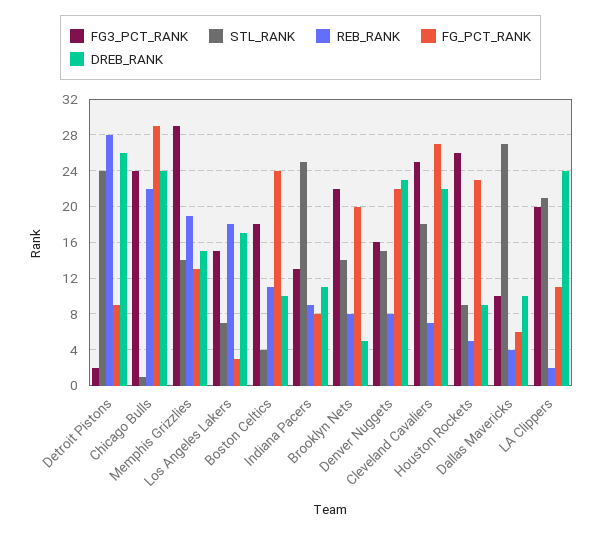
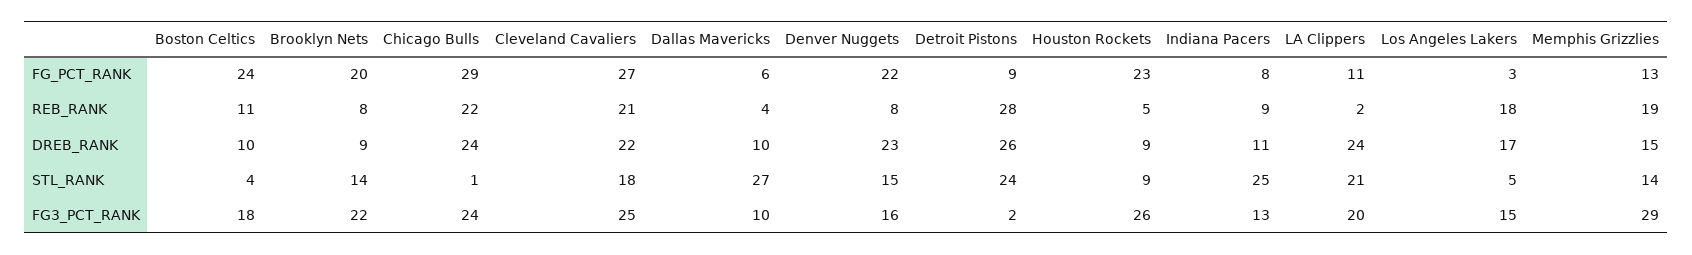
  {
    "FG3_PCT_RANK": {
      "Detroit Pistons": 2,
      "Chicago Bulls": 24,
      "Memphis Grizzlies": 29,
      "Los Angeles Lakers": 15,
      "Boston Celtics": 18,
      "Indiana Pacers": 13,
      "Brooklyn Nets": 22,
      "Denver Nuggets": 16,
      "Cleveland Cavaliers": 25,
      "Houston Rockets": 26,
      "Dallas Mavericks": 10,
      "LA Clippers": 20
    },
    "STL_RANK": {
      "Detroit Pistons": 24,
      "Chicago Bulls": 1,
      "Memphis Grizzlies": 14,
-     "Los Angeles Lakers": 7,
+     "Los Angeles Lakers": 5,
      "Boston Celtics": 4,
      "Indiana Pacers": 25,
      "Brooklyn Nets": 14,
      "Denver Nuggets": 15,
      "Cleveland Cavaliers": 18,
      "Houston Rockets": 9,
      "Dallas Mavericks": 27,
      "LA Clippers": 21
    },
    "REB_RANK": {
      "Detroit Pistons": 28,
      "Chicago Bulls": 22,
      "Memphis Grizzlies": 19,
      "Los Angeles Lakers": 18,
      "Boston Celtics": 11,
      "Indiana Pacers": 9,
      "Brooklyn Nets": 8,
      "Denver Nuggets": 8,
-     "Cleveland Cavaliers": 7,
+     "Cleveland Cavaliers": 21,
      "Houston Rockets": 5,
      "Dallas Mavericks": 4,
      "LA Clippers": 2
    },
    "FG_PCT_RANK": {
      "Detroit Pistons": 9,
      "Chicago Bulls": 29,
      "Memphis Grizzlies": 13,
      "Los Angeles Lakers": 3,
      "Boston Celtics": 24,
      "Indiana Pacers": 8,
      "Brooklyn Nets": 20,
      "Denver Nuggets": 22,
      "Cleveland Cavaliers": 27,
      "Houston Rockets": 23,
      "Dallas Mavericks": 6,
      "LA Clippers": 11
    },
    "DREB_RANK": {
      "Detroit Pistons": 26,
      "Chicago Bulls": 24,
      "Memphis Grizzlies": 15,
      "Los Angeles Lakers": 17,
      "Boston Celtics": 10,
      "Indiana Pacers": 11,
-     "Brooklyn Nets": 5,
+     "Brooklyn Nets": 9,
      "Denver Nuggets": 23,
      "Cleveland Cavaliers": 22,
      "Houston Rockets": 9,
      "Dallas Mavericks": 10,
      "LA Clippers": 24
    }
  }

